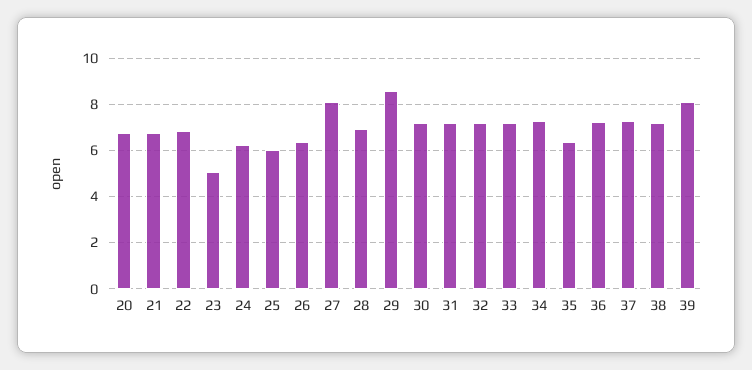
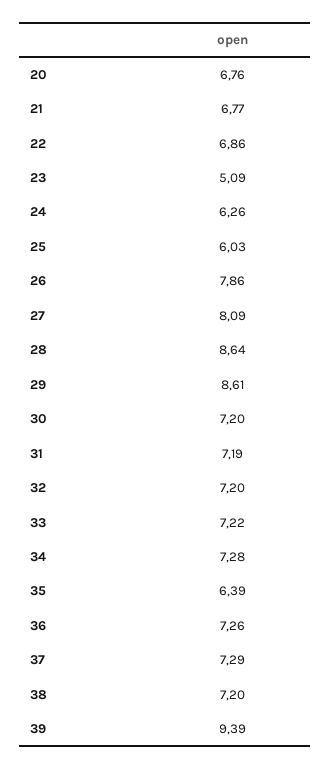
  {
    "20": 6.76,
    "21": 6.77,
    "22": 6.86,
    "23": 5.09,
    "24": 6.26,
    "25": 6.03,
-   "26": 6.5,
+   "26": 7.86,
    "27": 8.09,
-   "28": 7,
+   "28": 8.64,
    "29": 8.61,
    "30": 7.2,
    "31": 7.19,
    "32": 7.2,
    "33": 7.22,
    "34": 7.28,
    "35": 6.39,
    "36": 7.26,
    "37": 7.29,
    "38": 7.2,
-   "39": 8
+   "39": 9.39
  }

